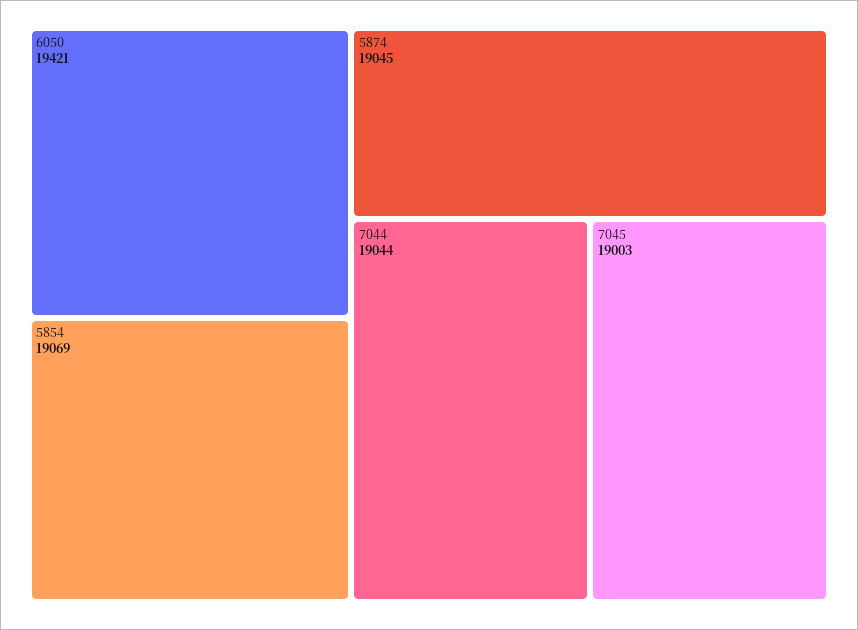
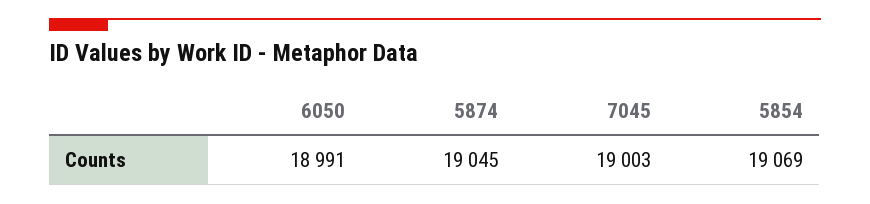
  {
-   "6050": 19421,
+   "6050": 18991,
    "5854": 19069,
    "5874": 19045,
-   "7044": 19044,
    "7045": 19003
  }

